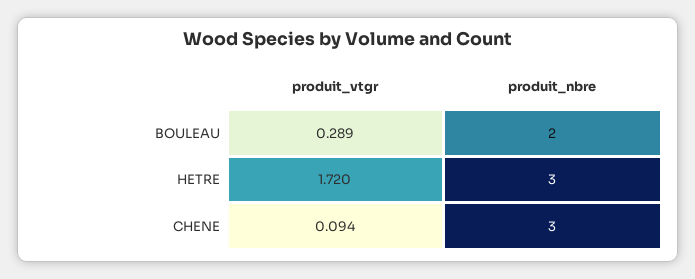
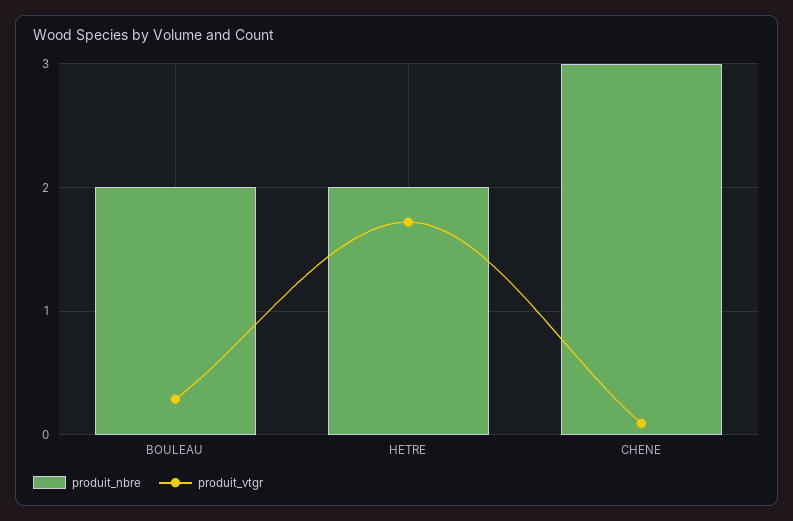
  {
    "produit_vtgr": {
      "BOULEAU": 0.289,
      "HETRE": 1.72,
      "CHENE": 0.094
    },
    "produit_nbre": {
      "BOULEAU": 2,
-     "HETRE": 3,
+     "HETRE": 2,
      "CHENE": 3
    }
  }

